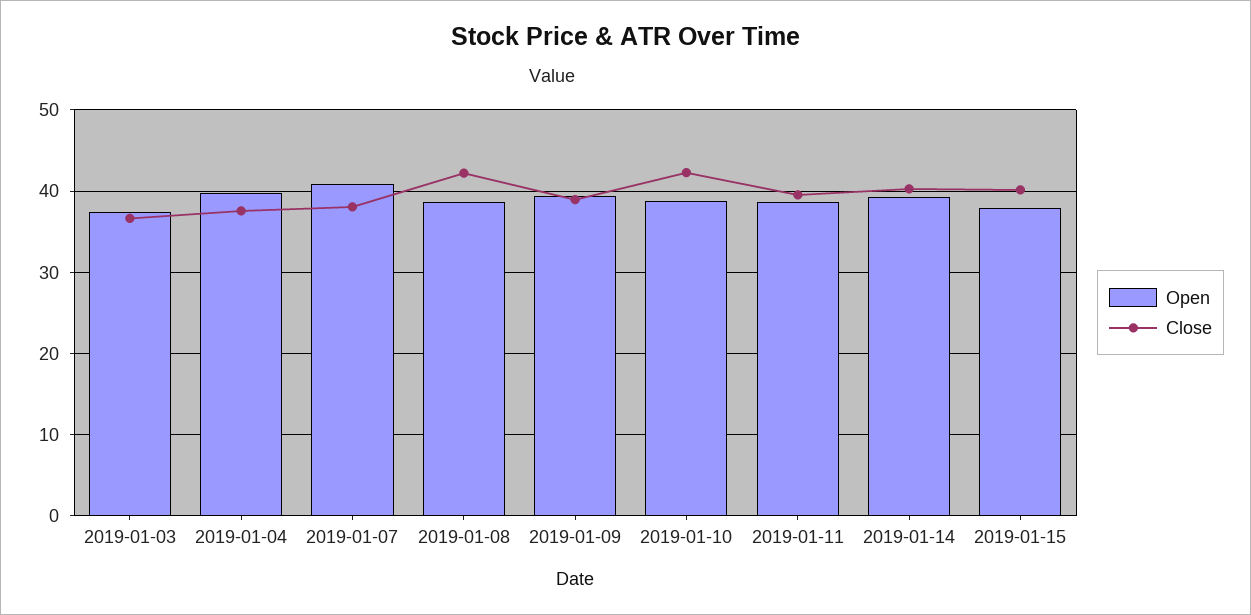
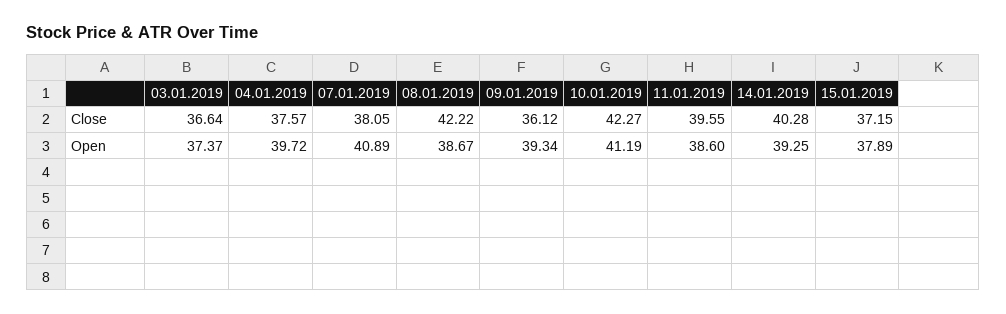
  {
    "Open": {
      "2019-01-03": 37.37,
      "2019-01-04": 39.72,
      "2019-01-07": 40.89,
      "2019-01-08": 38.67,
      "2019-01-09": 39.34,
-     "2019-01-10": 39,
+     "2019-01-10": 41.19,
      "2019-01-11": 38.6,
      "2019-01-14": 39.25,
      "2019-01-15": 37.89
    },
    "Close": {
      "2019-01-03": 36.64,
      "2019-01-04": 37.57,
      "2019-01-07": 38.05,
      "2019-01-08": 42.22,
-     "2019-01-09": 39,
+     "2019-01-09": 36.12,
      "2019-01-10": 42.27,
      "2019-01-11": 39.55,
      "2019-01-14": 40.28,
-     "2019-01-15": 40
+     "2019-01-15": 37.15
    }
  }

